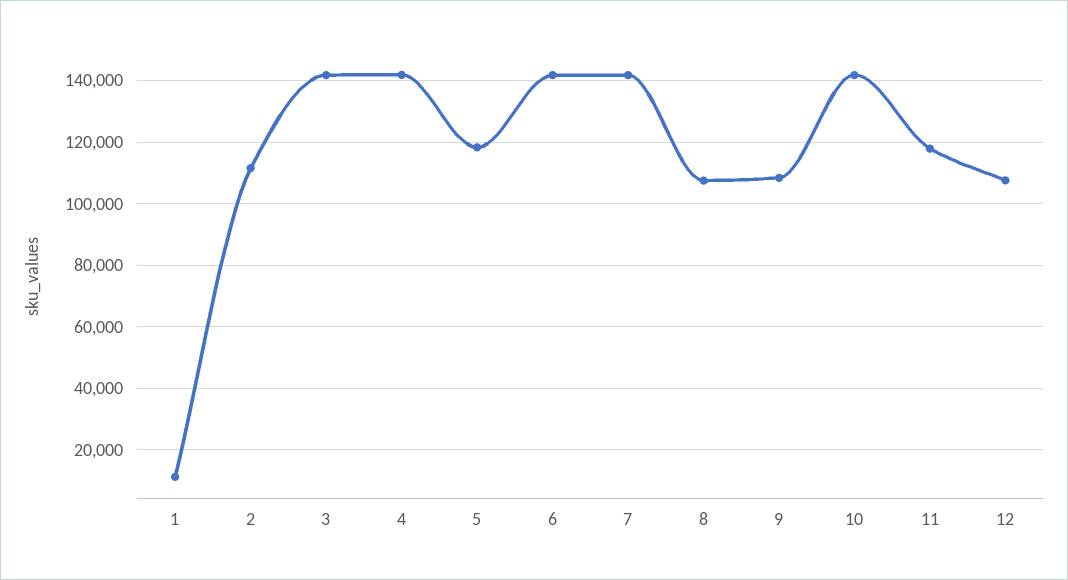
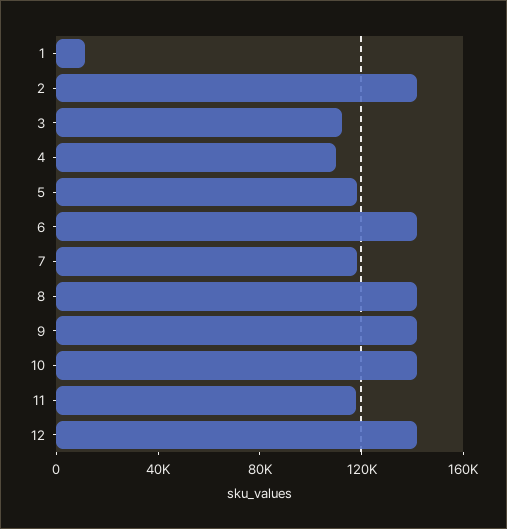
  {
    "1": 12000,
-   "2": 112000,
+   "2": 140000,
-   "3": 142000,
+   "3": 110000,
-   "4": 142000,
+   "4": 110000,
    "5": 118000,
    "6": 142000,
-   "7": 142000,
+   "7": 120000,
-   "8": 108000,
+   "8": 140000,
-   "9": 108000,
+   "9": 140000,
    "10": 142000,
    "11": 118000,
-   "12": 108000
+   "12": 140000
  }

